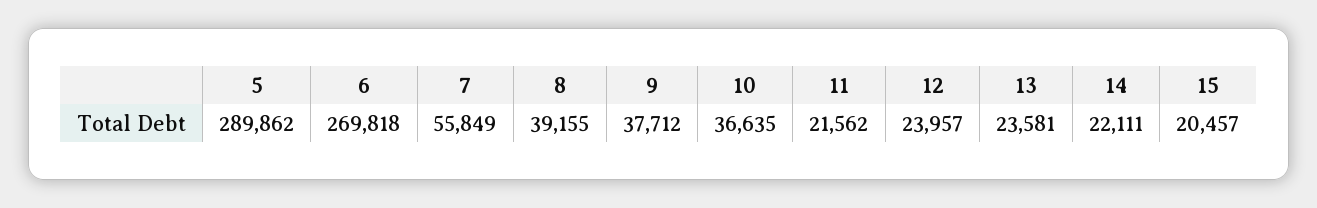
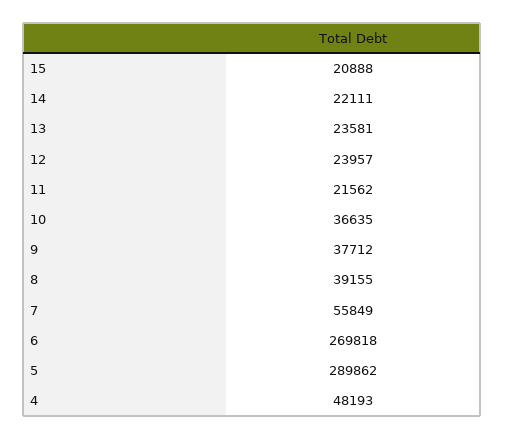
  {
    "5": 289862,
    "6": 269818,
    "7": 55849,
    "8": 39155,
    "9": 37712,
    "10": 36635,
    "11": 21562,
    "12": 23957,
    "13": 23581,
    "14": 22111,
-   "15": 20457
+   "15": 20888,
+   "4": 48193
  }

